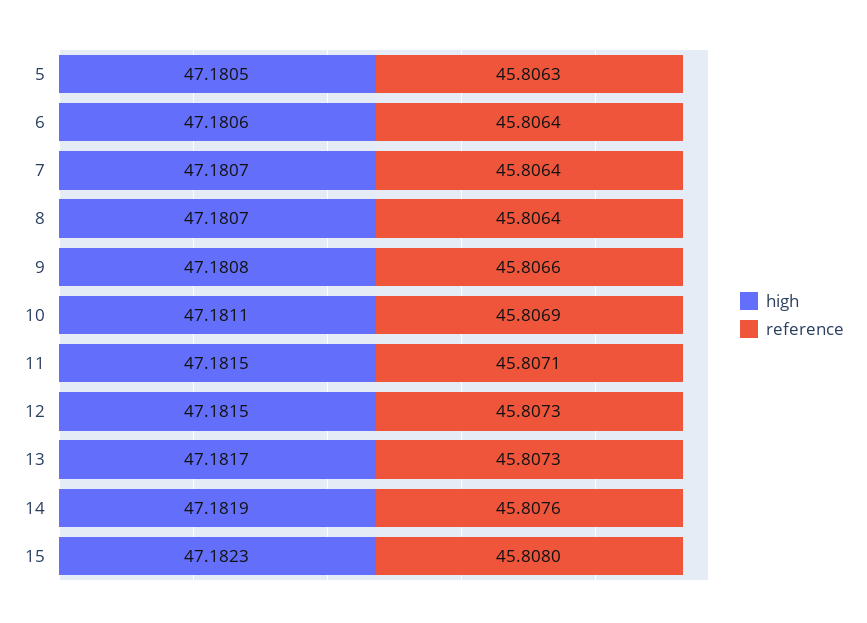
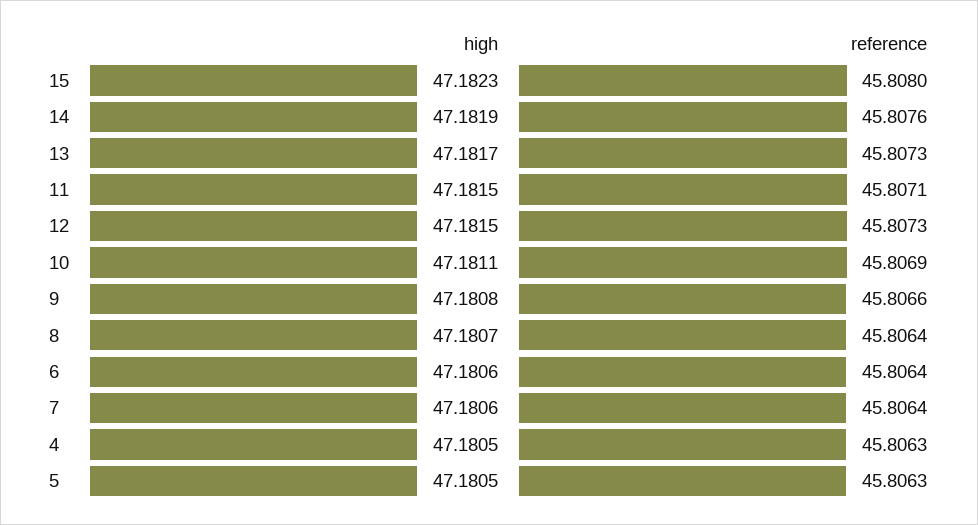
  {
    "high": {
      "5": 47.1805,
      "6": 47.1806,
-     "7": 47.1807,
+     "7": 47.1806,
      "8": 47.1807,
      "9": 47.1808,
      "10": 47.1811,
      "11": 47.1815,
      "12": 47.1815,
      "13": 47.1817,
      "14": 47.1819,
-     "15": 47.1823
+     "15": 47.1823,
+     "4": 47.1805
    },
    "reference": {
      "5": 45.8063,
      "6": 45.8064,
      "7": 45.8064,
      "8": 45.8064,
      "9": 45.8066,
      "10": 45.8069,
      "11": 45.8071,
      "12": 45.8073,
      "13": 45.8073,
      "14": 45.8076,
-     "15": 45.808
+     "15": 45.808,
+     "4": 45.8063
    }
  }

